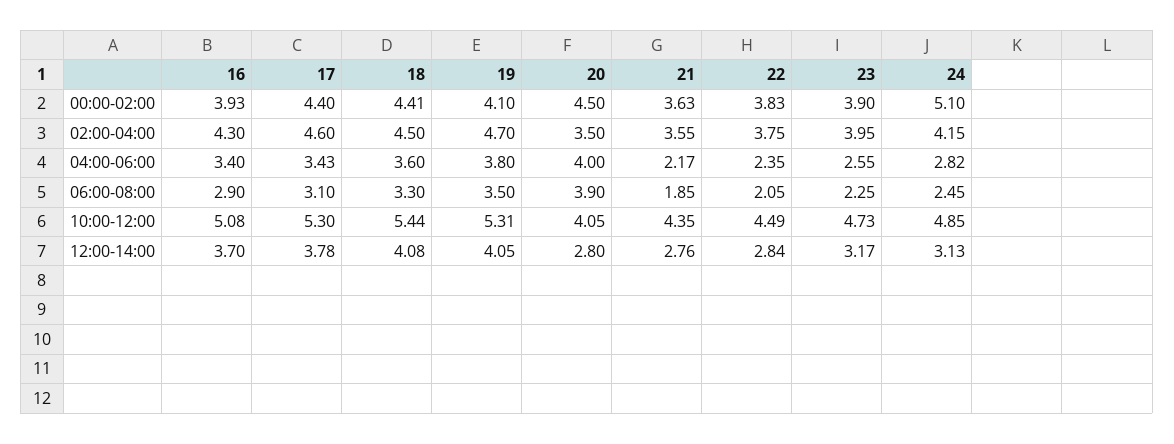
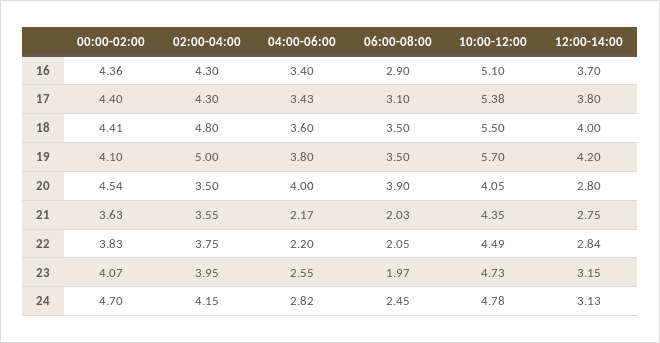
  {
    "16": {
-     "00:00-02:00": 3.93,
+     "00:00-02:00": 4.36,
      "02:00-04:00": 4.3,
      "04:00-06:00": 3.4,
      "06:00-08:00": 2.9,
-     "10:00-12:00": 5.08,
+     "10:00-12:00": 5.1,
      "12:00-14:00": 3.7
    },
    "17": {
      "00:00-02:00": 4.4,
-     "02:00-04:00": 4.6,
+     "02:00-04:00": 4.3,
      "04:00-06:00": 3.43,
      "06:00-08:00": 3.1,
-     "10:00-12:00": 5.3,
+     "10:00-12:00": 5.38,
-     "12:00-14:00": 3.78
+     "12:00-14:00": 3.8
    },
    "18": {
      "00:00-02:00": 4.41,
-     "02:00-04:00": 4.5,
+     "02:00-04:00": 4.8,
      "04:00-06:00": 3.6,
-     "06:00-08:00": 3.3,
+     "06:00-08:00": 3.5,
-     "10:00-12:00": 5.44,
+     "10:00-12:00": 5.5,
-     "12:00-14:00": 4.08
+     "12:00-14:00": 4
    },
    "19": {
      "00:00-02:00": 4.1,
-     "02:00-04:00": 4.7,
+     "02:00-04:00": 5,
      "04:00-06:00": 3.8,
      "06:00-08:00": 3.5,
-     "10:00-12:00": 5.31,
+     "10:00-12:00": 5.7,
-     "12:00-14:00": 4.05
+     "12:00-14:00": 4.2
    },
    "20": {
-     "00:00-02:00": 4.5,
+     "00:00-02:00": 4.54,
      "02:00-04:00": 3.5,
      "04:00-06:00": 4,
      "06:00-08:00": 3.9,
      "10:00-12:00": 4.05,
      "12:00-14:00": 2.8
    },
    "21": {
      "00:00-02:00": 3.63,
      "02:00-04:00": 3.55,
      "04:00-06:00": 2.17,
-     "06:00-08:00": 1.85,
+     "06:00-08:00": 2.03,
      "10:00-12:00": 4.35,
-     "12:00-14:00": 2.76
+     "12:00-14:00": 2.75
    },
    "22": {
      "00:00-02:00": 3.83,
      "02:00-04:00": 3.75,
-     "04:00-06:00": 2.35,
+     "04:00-06:00": 2.2,
      "06:00-08:00": 2.05,
      "10:00-12:00": 4.49,
      "12:00-14:00": 2.84
    },
    "23": {
-     "00:00-02:00": 3.9,
+     "00:00-02:00": 4.07,
      "02:00-04:00": 3.95,
      "04:00-06:00": 2.55,
-     "06:00-08:00": 2.25,
+     "06:00-08:00": 1.97,
      "10:00-12:00": 4.73,
-     "12:00-14:00": 3.17
+     "12:00-14:00": 3.15
    },
    "24": {
-     "00:00-02:00": 5.1,
+     "00:00-02:00": 4.7,
      "02:00-04:00": 4.15,
      "04:00-06:00": 2.82,
      "06:00-08:00": 2.45,
-     "10:00-12:00": 4.85,
+     "10:00-12:00": 4.78,
      "12:00-14:00": 3.13
    }
  }

